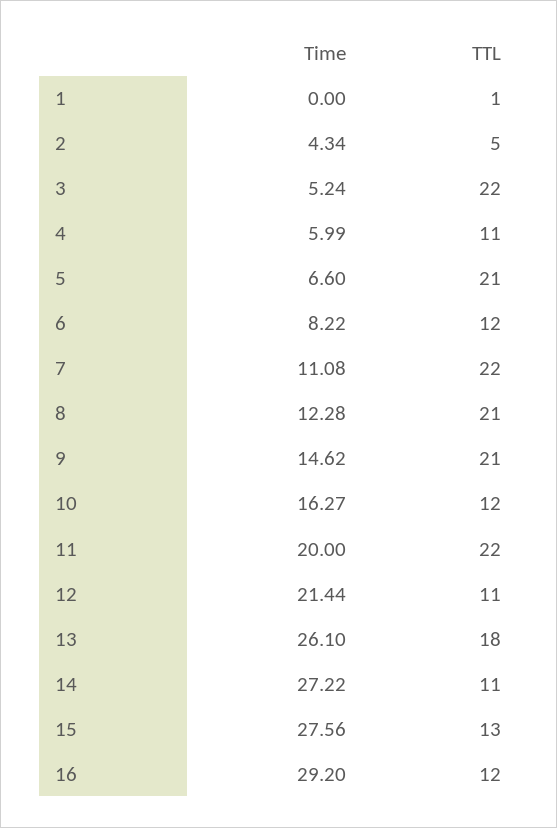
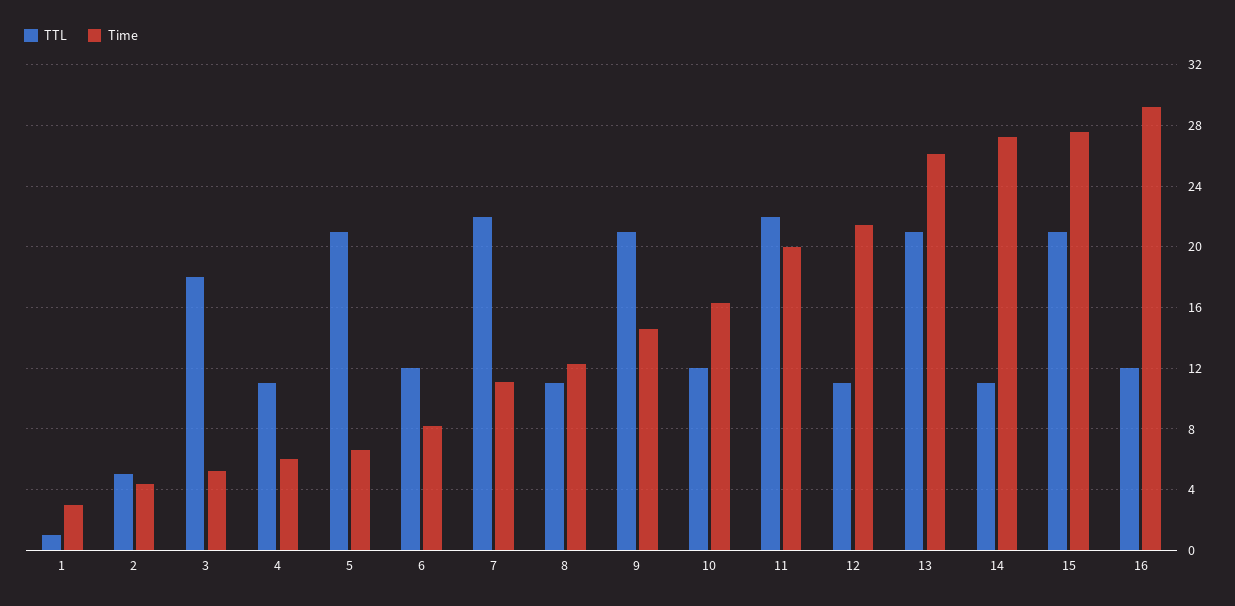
  {
    "Time": {
-     "1": 0,
+     "1": 3,
      "2": 4.34,
      "3": 5.24,
      "4": 5.99,
      "5": 6.6,
      "6": 8.22,
      "7": 11.08,
      "8": 12.28,
      "9": 14.62,
      "10": 16.27,
      "11": 20,
      "12": 21.44,
      "13": 26.1,
      "14": 27.22,
      "15": 27.56,
      "16": 29.2
    },
    "TTL": {
      "1": 1,
      "2": 5,
-     "3": 22,
+     "3": 18,
      "4": 11,
      "5": 21,
      "6": 12,
      "7": 22,
-     "8": 21,
+     "8": 11,
      "9": 21,
      "10": 12,
      "11": 22,
      "12": 11,
-     "13": 18,
+     "13": 21,
      "14": 11,
-     "15": 13,
+     "15": 21,
      "16": 12
    }
  }

